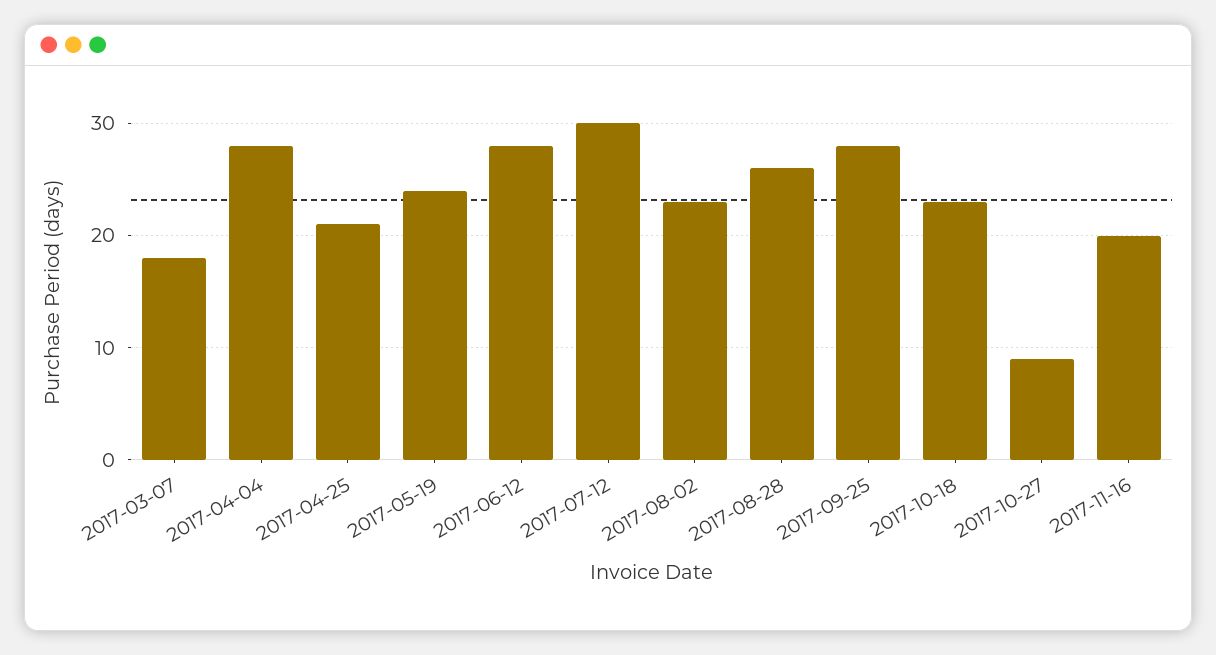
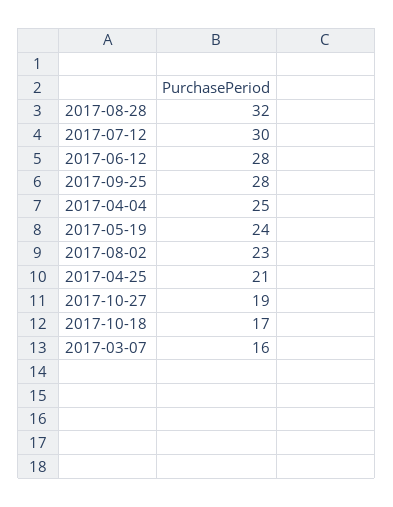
  {
-   "2017-03-07": 18,
+   "2017-03-07": 16,
-   "2017-04-04": 28,
+   "2017-04-04": 25,
    "2017-04-25": 21,
    "2017-05-19": 24,
    "2017-06-12": 28,
    "2017-07-12": 30,
    "2017-08-02": 23,
-   "2017-08-28": 26,
+   "2017-08-28": 32,
    "2017-09-25": 28,
-   "2017-10-18": 23,
+   "2017-10-18": 17,
-   "2017-10-27": 9,
+   "2017-10-27": 19
-   "2017-11-16": 20
  }

